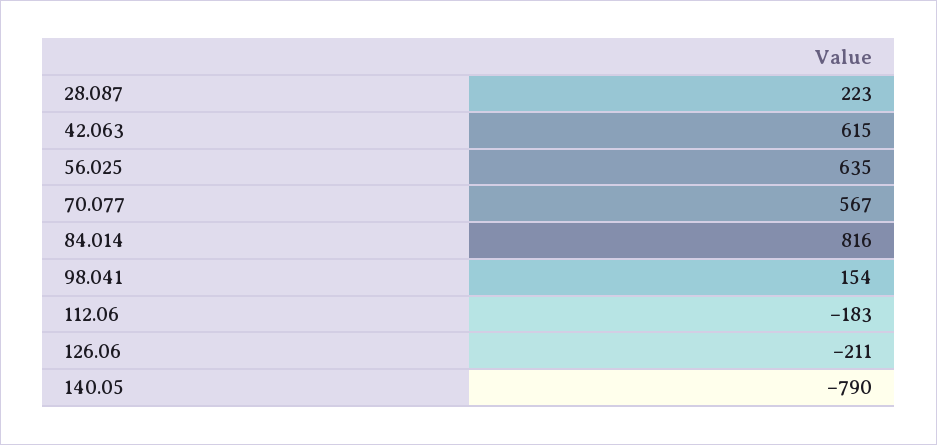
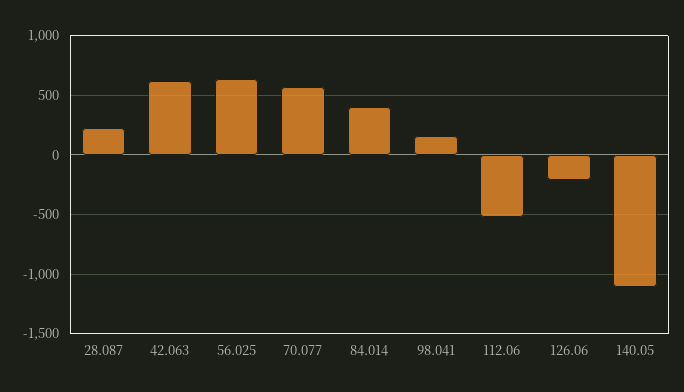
  {
    "28.087": 223,
    "42.063": 615,
    "56.025": 635,
    "70.077": 567,
-   "84.014": 816,
+   "84.014": 400,
    "98.041": 154,
-   "112.06": -183,
+   "112.06": -500,
    "126.06": -211,
-   "140.05": -790
+   "140.05": -1100
  }

